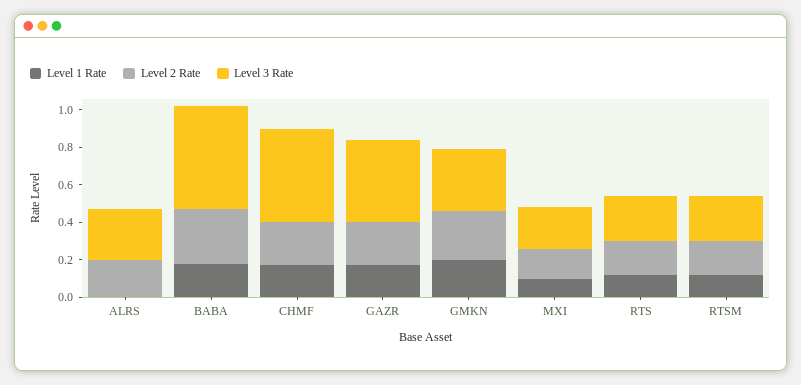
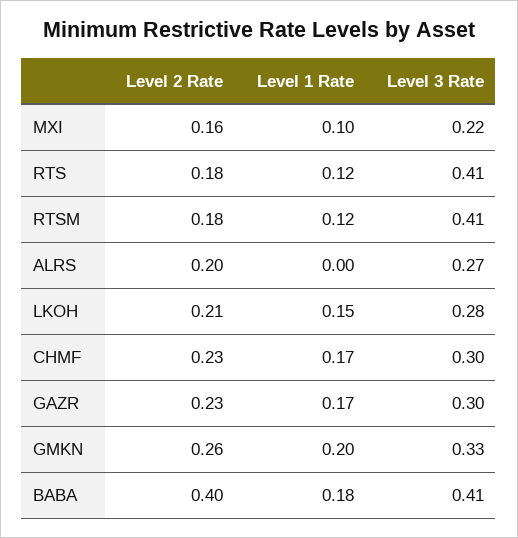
  {
    "Level 1 Rate": {
      "ALRS": 0,
      "BABA": 0.18,
      "CHMF": 0.17,
      "GAZR": 0.17,
      "GMKN": 0.2,
      "MXI": 0.1,
      "RTS": 0.12,
-     "RTSM": 0.12
+     "RTSM": 0.12,
+     "LKOH": 0.15
    },
    "Level 2 Rate": {
      "ALRS": 0.2,
-     "BABA": 0.3,
+     "BABA": 0.4,
      "CHMF": 0.23,
      "GAZR": 0.23,
      "GMKN": 0.26,
      "MXI": 0.16,
      "RTS": 0.18,
-     "RTSM": 0.18
+     "RTSM": 0.18,
+     "LKOH": 0.21
    },
    "Level 3 Rate": {
      "ALRS": 0.27,
-     "BABA": 0.55,
+     "BABA": 0.41,
-     "CHMF": 0.5,
+     "CHMF": 0.3,
-     "GAZR": 0.45,
+     "GAZR": 0.3,
      "GMKN": 0.33,
      "MXI": 0.22,
-     "RTS": 0.25,
+     "RTS": 0.41,
-     "RTSM": 0.25
+     "RTSM": 0.41,
+     "LKOH": 0.28
    }
  }

